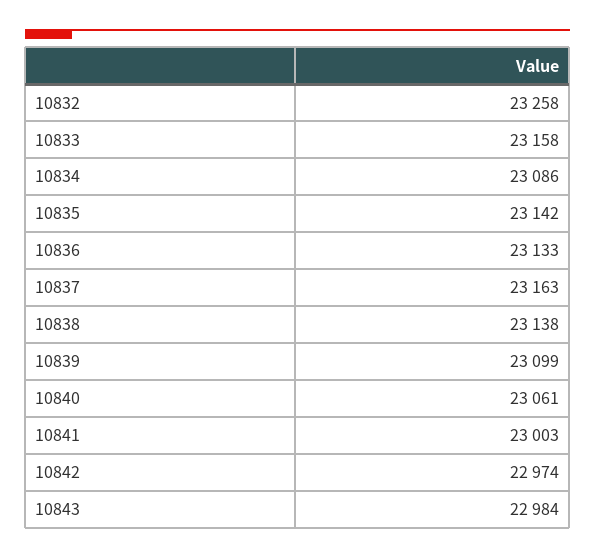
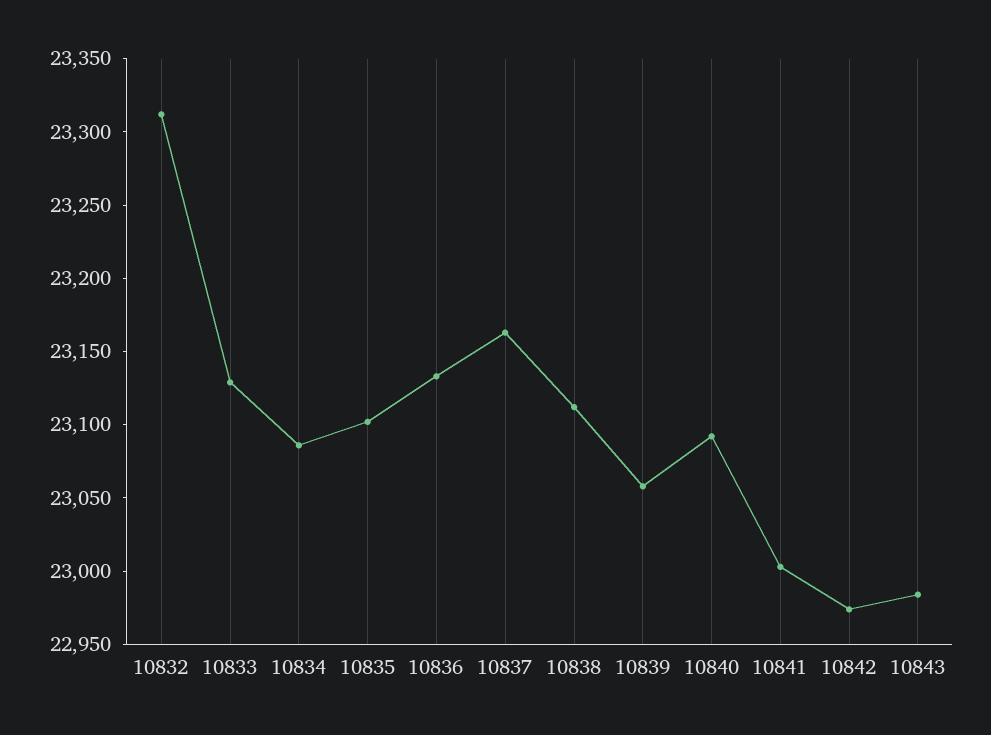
  {
-   "10832": 23258,
+   "10832": 23310,
-   "10833": 23158,
+   "10833": 23130,
    "10834": 23086,
-   "10835": 23142,
+   "10835": 23100,
    "10836": 23133,
    "10837": 23163,
-   "10838": 23138,
+   "10838": 23110,
-   "10839": 23099,
+   "10839": 23060,
-   "10840": 23061,
+   "10840": 23090,
    "10841": 23003,
    "10842": 22974,
    "10843": 22984
  }

